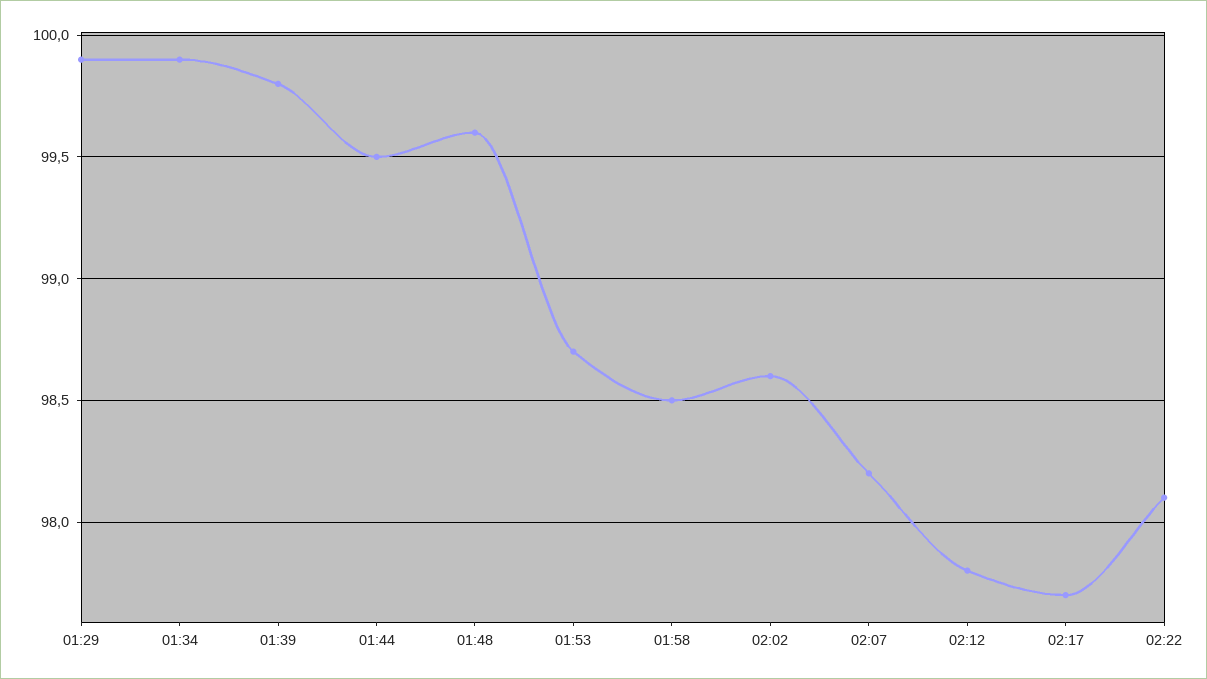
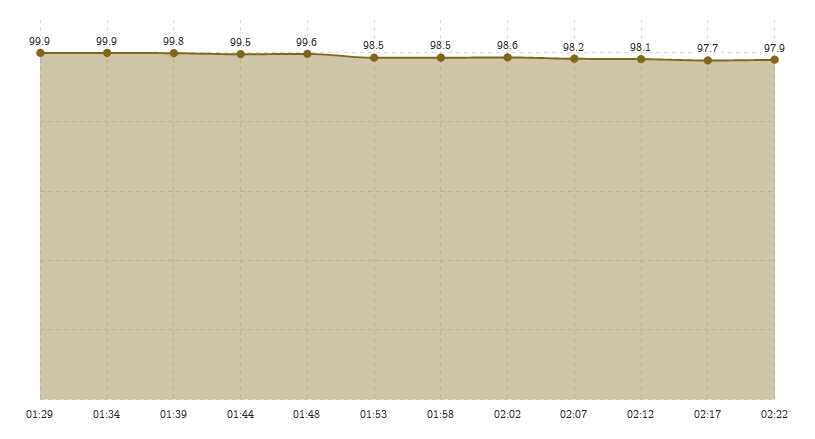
  {
    "01:29": 99.9,
    "01:34": 99.9,
    "01:39": 99.8,
    "01:44": 99.5,
    "01:48": 99.6,
-   "01:53": 98.7,
+   "01:53": 98.5,
    "01:58": 98.5,
    "02:02": 98.6,
    "02:07": 98.2,
-   "02:12": 97.8,
+   "02:12": 98.1,
    "02:17": 97.7,
-   "02:22": 98.1
+   "02:22": 97.9
  }

